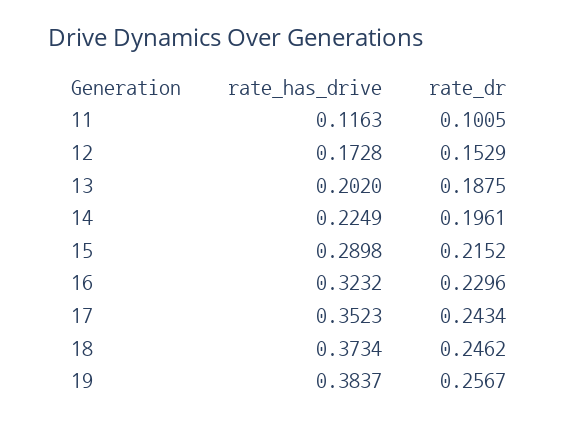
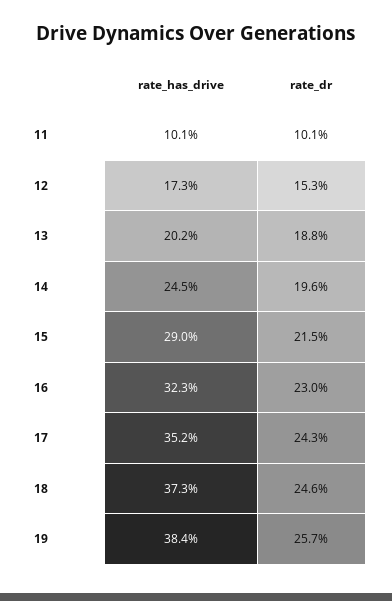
  {
    "rate_has_drive": {
-     "11": 0.1163,
+     "11": 0.101,
      "12": 0.1728,
      "13": 0.202,
-     "14": 0.2249,
+     "14": 0.245,
      "15": 0.2898,
      "16": 0.3232,
      "17": 0.3523,
      "18": 0.3734,
      "19": 0.3837
    },
    "rate_dr": {
      "11": 0.1005,
      "12": 0.1529,
      "13": 0.1875,
      "14": 0.1961,
      "15": 0.2152,
      "16": 0.2296,
      "17": 0.2434,
      "18": 0.2462,
      "19": 0.2567
    }
  }

